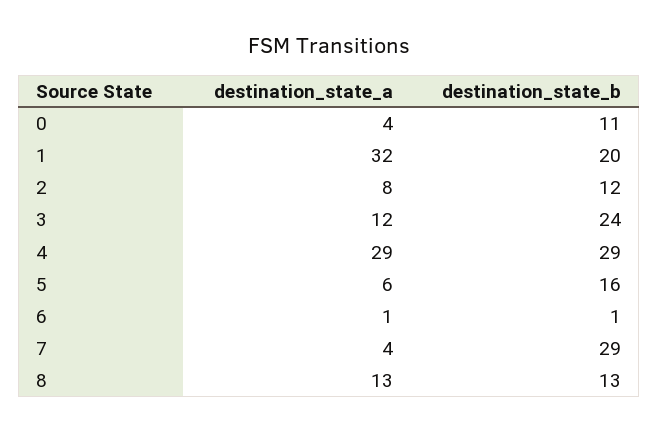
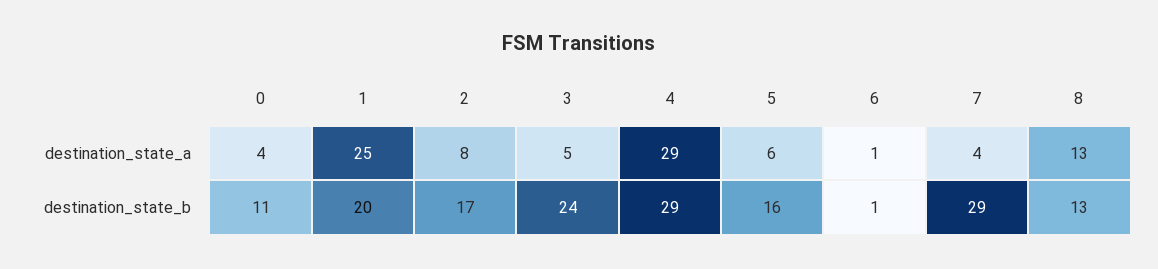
  {
    "destination_state_a": {
      "0": 4,
-     "1": 32,
+     "1": 25,
      "2": 8,
-     "3": 12,
+     "3": 5,
      "4": 29,
      "5": 6,
      "6": 1,
      "7": 4,
      "8": 13
    },
    "destination_state_b": {
      "0": 11,
      "1": 20,
-     "2": 12,
+     "2": 17,
      "3": 24,
      "4": 29,
      "5": 16,
      "6": 1,
      "7": 29,
      "8": 13
    }
  }

